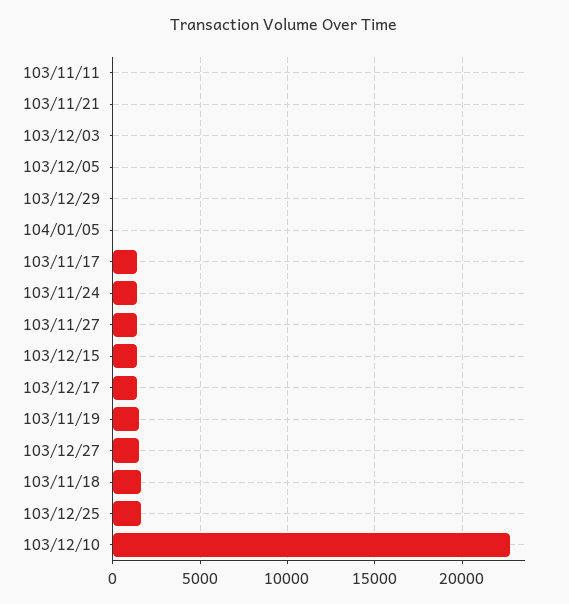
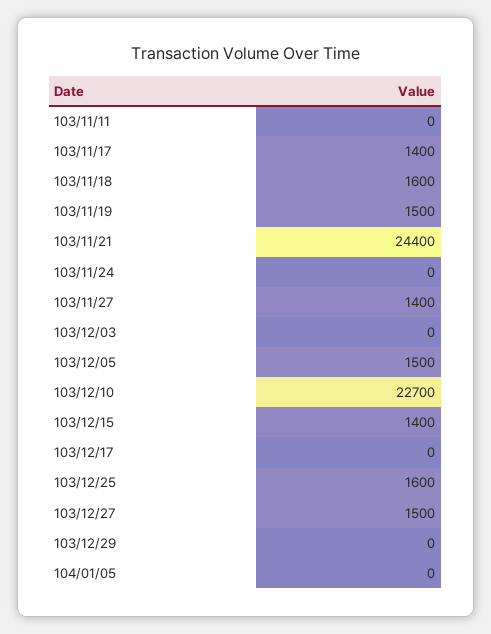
  {
    "103/11/11": 0,
-   "103/11/21": 0,
+   "103/11/21": 24400,
    "103/12/03": 0,
-   "103/12/05": 0,
+   "103/12/05": 1500,
    "103/12/29": 0,
    "104/01/05": 0,
    "103/11/17": 1400,
-   "103/11/24": 1500,
+   "103/11/24": 0,
    "103/11/27": 1400,
    "103/12/15": 1400,
-   "103/12/17": 1500,
+   "103/12/17": 0,
    "103/11/19": 1500,
    "103/12/27": 1500,
    "103/11/18": 1600,
    "103/12/25": 1600,
    "103/12/10": 22700
  }

